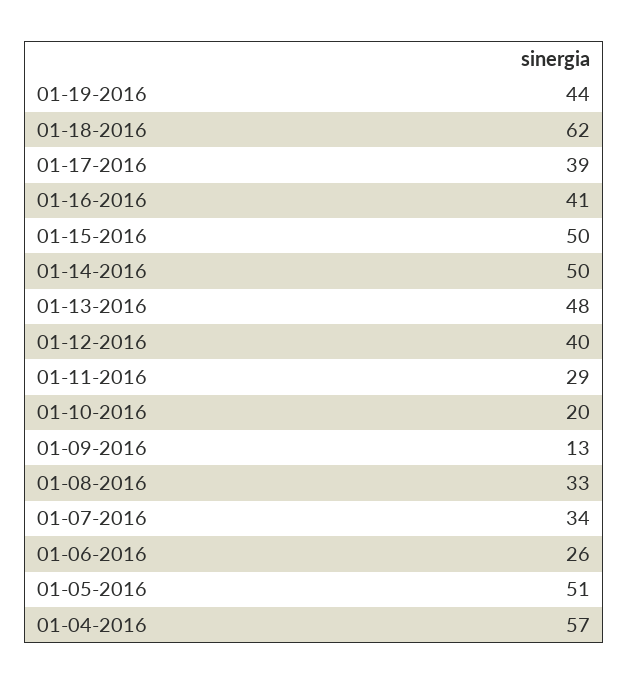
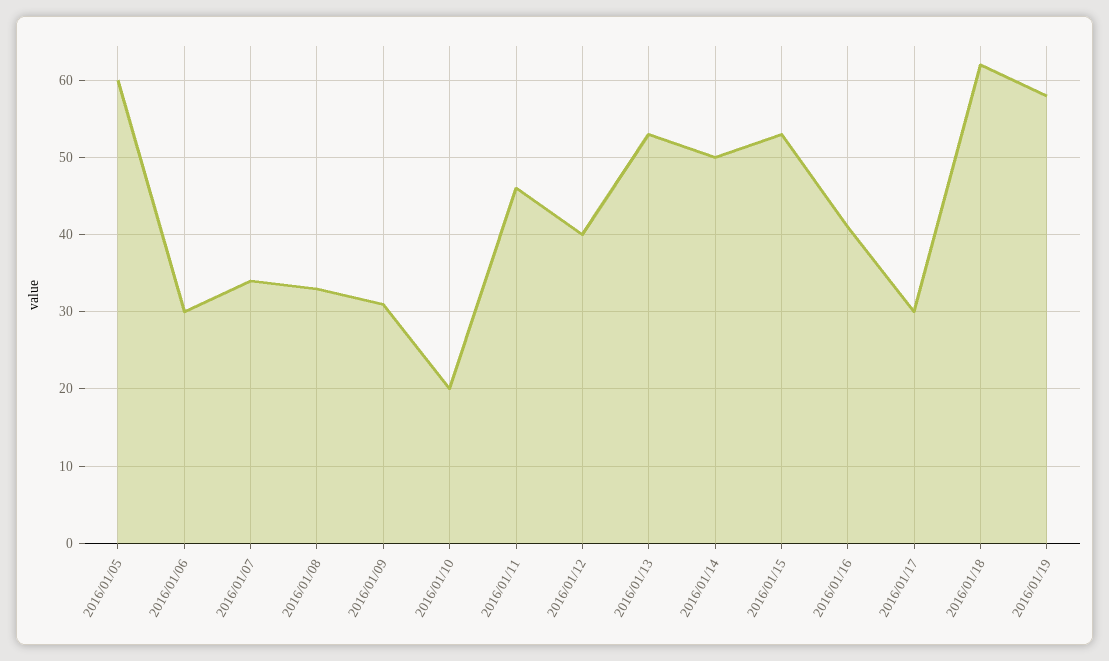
  {
-   "01-19-2016": 44,
+   "01-19-2016": 58,
    "01-18-2016": 62,
-   "01-17-2016": 39,
+   "01-17-2016": 30,
    "01-16-2016": 41,
-   "01-15-2016": 50,
+   "01-15-2016": 53,
    "01-14-2016": 50,
-   "01-13-2016": 48,
+   "01-13-2016": 53,
    "01-12-2016": 40,
-   "01-11-2016": 29,
+   "01-11-2016": 46,
    "01-10-2016": 20,
-   "01-09-2016": 13,
+   "01-09-2016": 31,
    "01-08-2016": 33,
    "01-07-2016": 34,
-   "01-06-2016": 26,
+   "01-06-2016": 30,
-   "01-05-2016": 51,
+   "01-05-2016": 60
-   "01-04-2016": 57
  }

